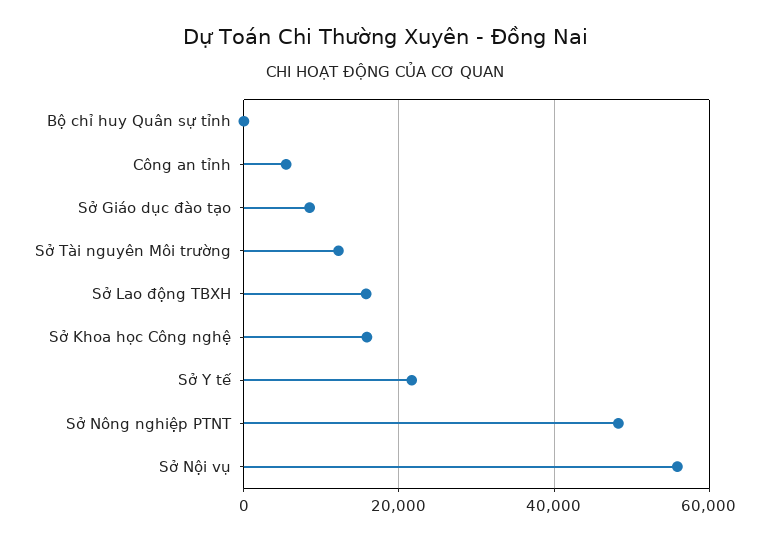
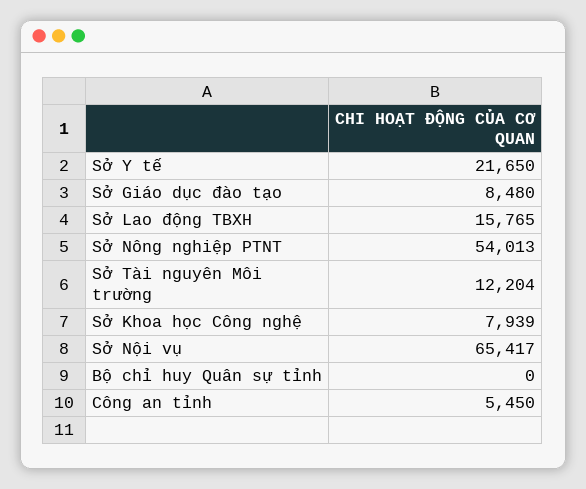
  {
    "Bộ chỉ huy Quân sự tỉnh": 0,
    "Công an tỉnh": 5450,
    "Sở Giáo dục đào tạo": 8480,
    "Sở Tài nguyên Môi trường": 12204,
    "Sở Lao động TBXH": 15765,
-   "Sở Khoa học Công nghệ": 16000,
+   "Sở Khoa học Công nghệ": 7939,
    "Sở Y tế": 21650,
-   "Sở Nông nghiệp PTNT": 48000,
+   "Sở Nông nghiệp PTNT": 54013,
-   "Sở Nội vụ": 56000
+   "Sở Nội vụ": 65417
  }

